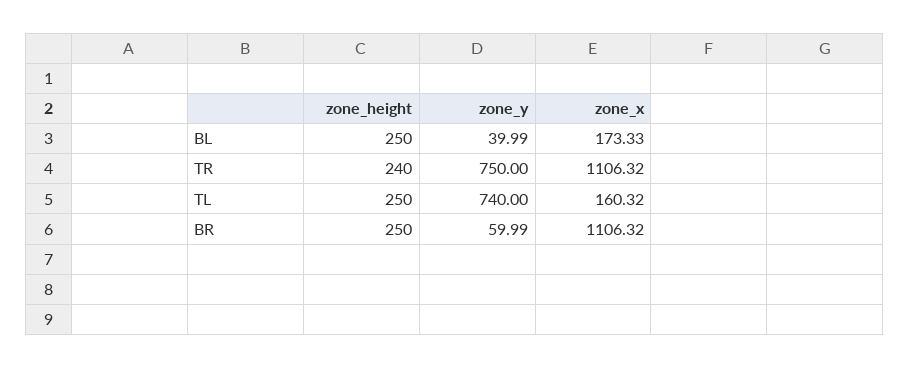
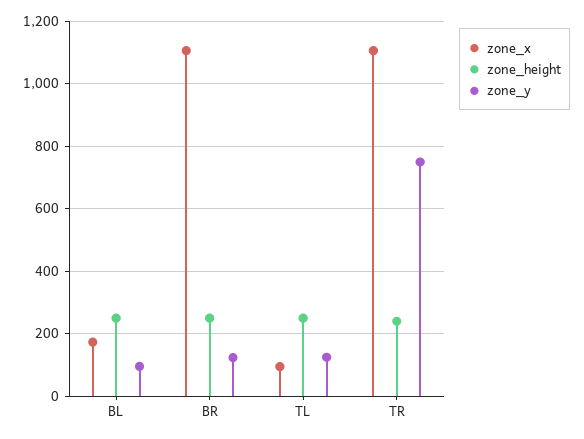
  {
    "zone_height": {
      "BL": 250,
      "TR": 240,
      "TL": 250,
      "BR": 250
    },
    "zone_y": {
-     "BL": 39.99,
+     "BL": 100,
      "TR": 750,
-     "TL": 740,
+     "TL": 120,
-     "BR": 59.99
+     "BR": 120
    },
    "zone_x": {
      "BL": 173.33,
      "TR": 1106.32,
-     "TL": 160.32,
+     "TL": 100,
      "BR": 1106.32
    }
  }

